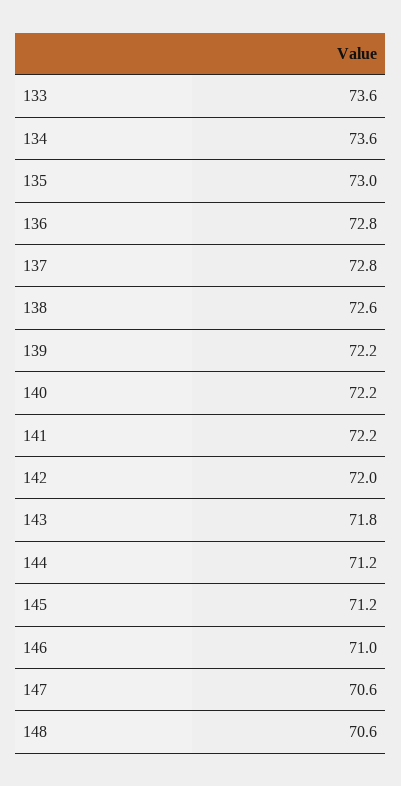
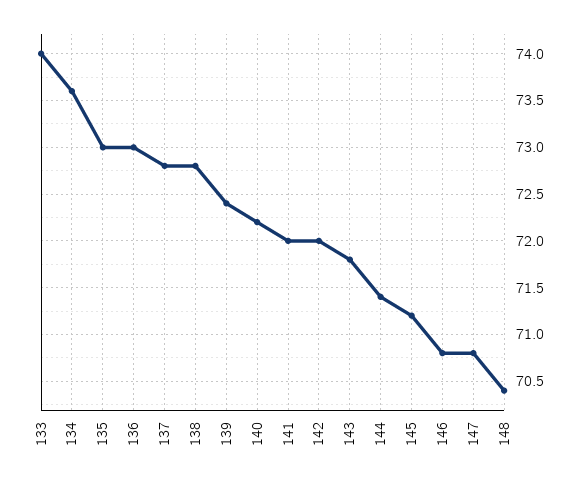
  {
-   "133": 73.6,
+   "133": 74,
    "134": 73.6,
    "135": 73,
-   "136": 72.8,
+   "136": 73,
    "137": 72.8,
-   "138": 72.6,
+   "138": 72.8,
-   "139": 72.2,
+   "139": 72.4,
    "140": 72.2,
-   "141": 72.2,
+   "141": 72,
    "142": 72,
    "143": 71.8,
-   "144": 71.2,
+   "144": 71.4,
    "145": 71.2,
-   "146": 71,
+   "146": 70.8,
-   "147": 70.6,
+   "147": 70.8,
-   "148": 70.6
+   "148": 70.4
  }

